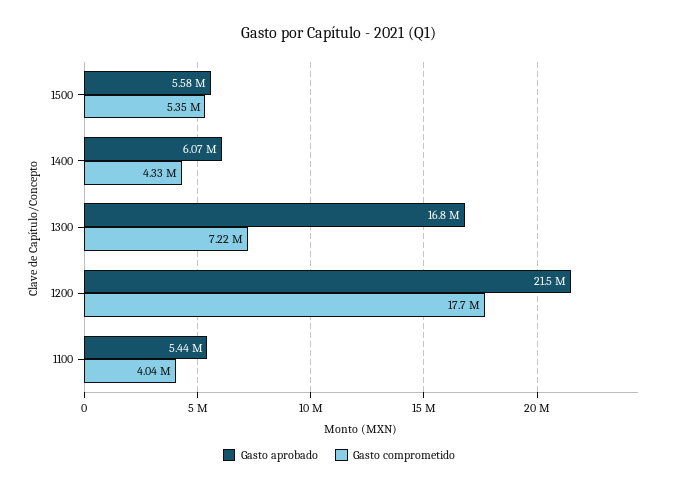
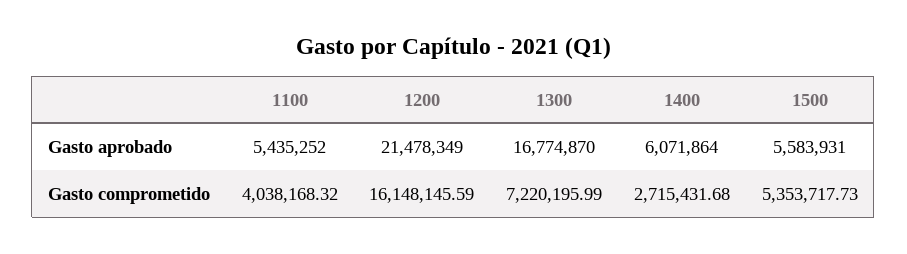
  {
    "Gasto aprobado": {
      "1500": 5583931,
      "1400": 6071864,
      "1300": 16774870,
      "1200": 21478349,
      "1100": 5435252
    },
    "Gasto comprometido": {
      "1500": 5353717.73,
-     "1400": 4330000,
+     "1400": 2715431.68,
      "1300": 7220195.99,
-     "1200": 17700000,
+     "1200": 16148145.59,
      "1100": 4038168.32
    }
  }

